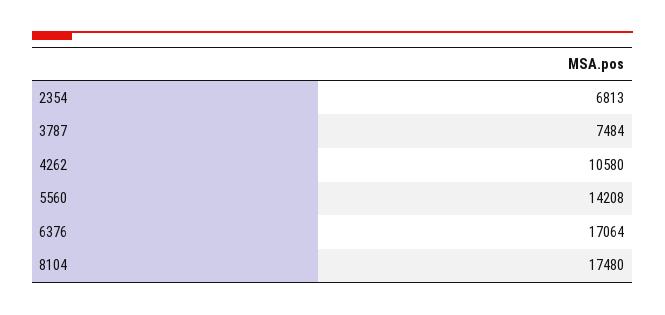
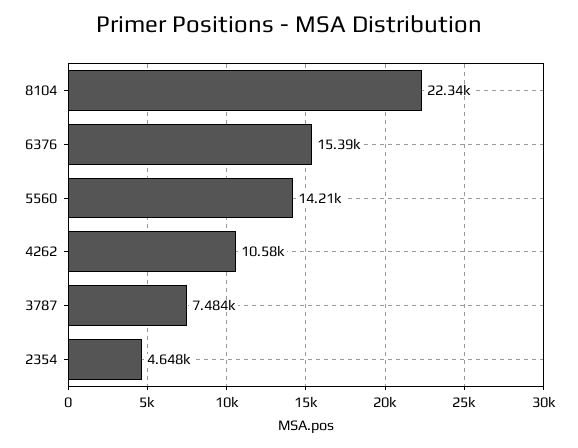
  {
-   "2354": 6813,
+   "2354": 4648,
    "3787": 7484,
    "4262": 10580,
    "5560": 14208,
-   "6376": 17064,
+   "6376": 15390,
-   "8104": 17480
+   "8104": 22340
  }

